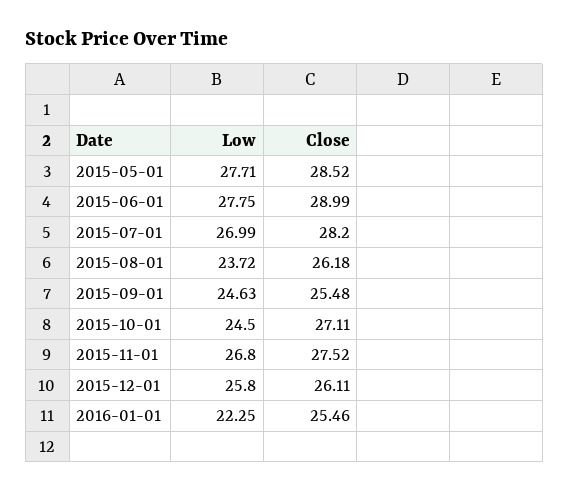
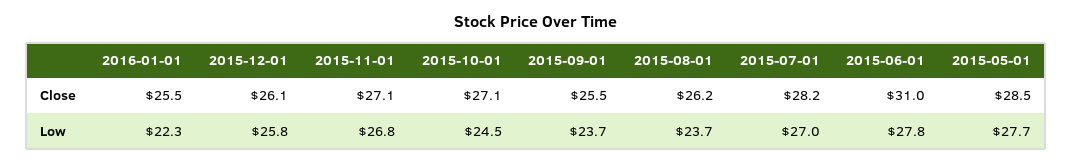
  {
    "Low": {
      "2015-05-01": 27.71,
      "2015-06-01": 27.75,
      "2015-07-01": 26.99,
      "2015-08-01": 23.72,
-     "2015-09-01": 24.63,
+     "2015-09-01": 23.7,
      "2015-10-01": 24.5,
      "2015-11-01": 26.8,
      "2015-12-01": 25.8,
      "2016-01-01": 22.25
    },
    "Close": {
      "2015-05-01": 28.52,
-     "2015-06-01": 28.99,
+     "2015-06-01": 31,
      "2015-07-01": 28.2,
      "2015-08-01": 26.18,
      "2015-09-01": 25.48,
      "2015-10-01": 27.11,
-     "2015-11-01": 27.52,
+     "2015-11-01": 27.1,
      "2015-12-01": 26.11,
      "2016-01-01": 25.46
    }
  }

